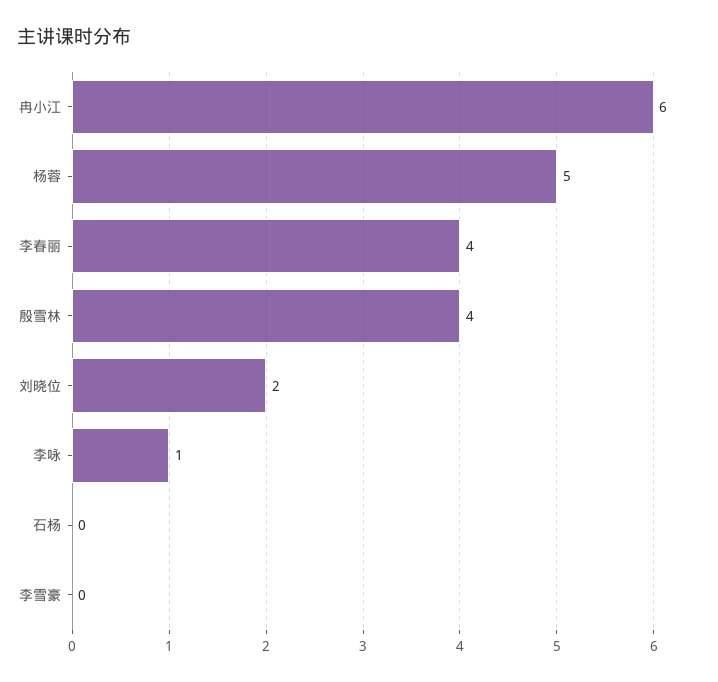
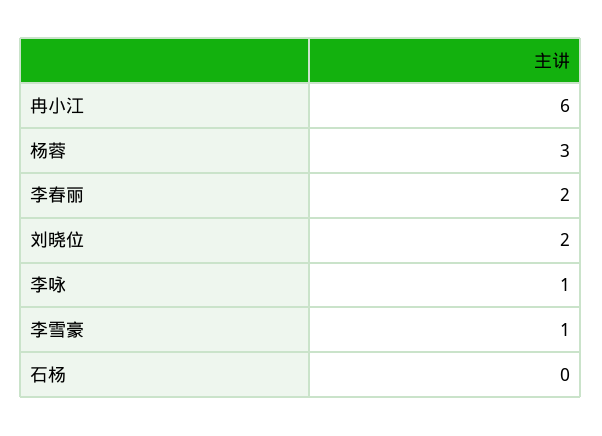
  {
    "冉小江": 6,
-   "杨蓉": 5,
+   "杨蓉": 3,
-   "李春丽": 4,
+   "李春丽": 2,
-   "殷雪林": 4,
    "刘晓位": 2,
    "李咏": 1,
    "石杨": 0,
-   "李雪豪": 0
+   "李雪豪": 1
  }

